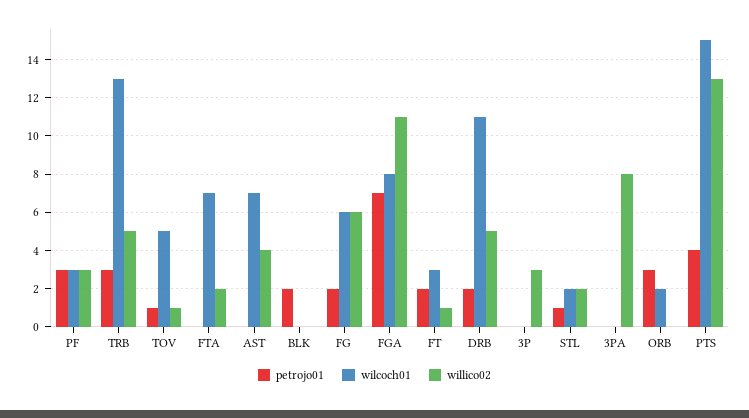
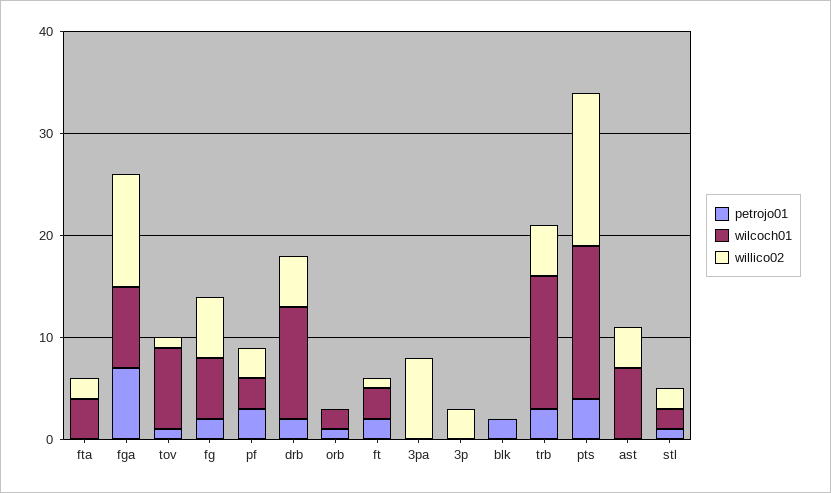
  {
    "petrojo01": {
      "PF": 3,
      "TRB": 3,
      "TOV": 1,
      "FTA": 0,
      "AST": 0,
      "BLK": 2,
      "FG": 2,
      "FGA": 7,
      "FT": 2,
      "DRB": 2,
      "3P": 0,
      "STL": 1,
      "3PA": 0,
-     "ORB": 3,
+     "ORB": 1,
      "PTS": 4
    },
    "wilcoch01": {
      "PF": 3,
      "TRB": 13,
-     "TOV": 5,
+     "TOV": 8,
-     "FTA": 7,
+     "FTA": 4,
      "AST": 7,
      "BLK": 0,
      "FG": 6,
      "FGA": 8,
      "FT": 3,
      "DRB": 11,
      "3P": 0,
      "STL": 2,
      "3PA": 0,
      "ORB": 2,
      "PTS": 15
    },
    "willico02": {
      "PF": 3,
      "TRB": 5,
      "TOV": 1,
      "FTA": 2,
      "AST": 4,
      "BLK": 0,
      "FG": 6,
      "FGA": 11,
      "FT": 1,
      "DRB": 5,
      "3P": 3,
      "STL": 2,
      "3PA": 8,
      "ORB": 0,
-     "PTS": 13
+     "PTS": 15
    }
  }

